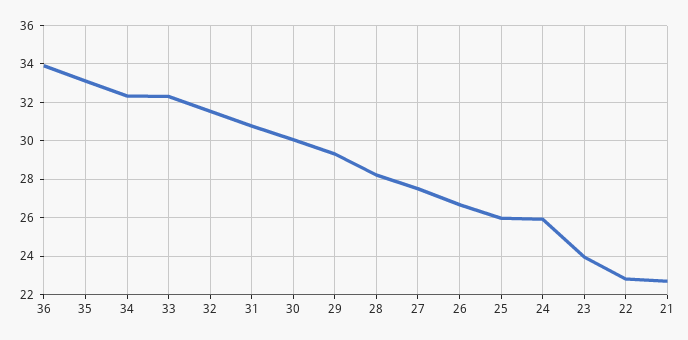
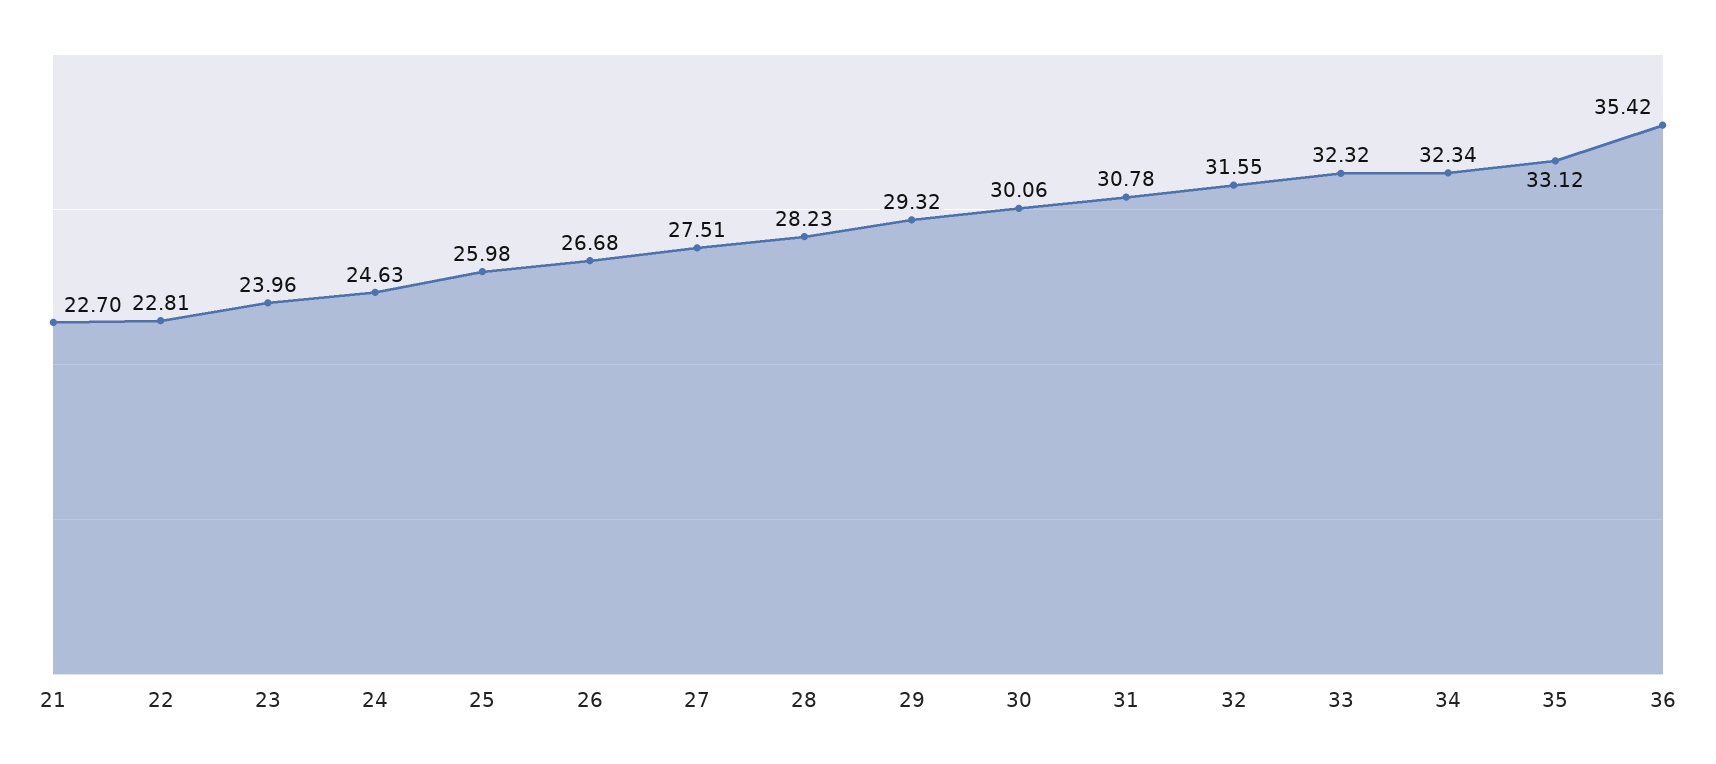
  {
-   "36": 34,
+   "36": 35.42,
    "35": 33.12,
    "34": 32.34,
    "33": 32.32,
    "32": 31.55,
    "31": 30.78,
    "30": 30.06,
    "29": 29.32,
    "28": 28.23,
    "27": 27.51,
    "26": 26.68,
    "25": 25.98,
-   "24": 26,
+   "24": 24.63,
    "23": 23.96,
    "22": 22.81,
    "21": 22.7
  }

